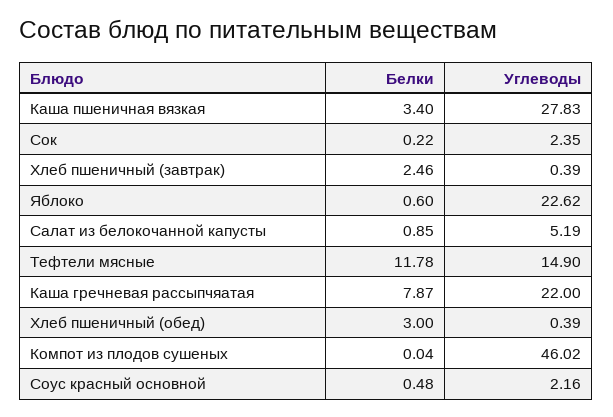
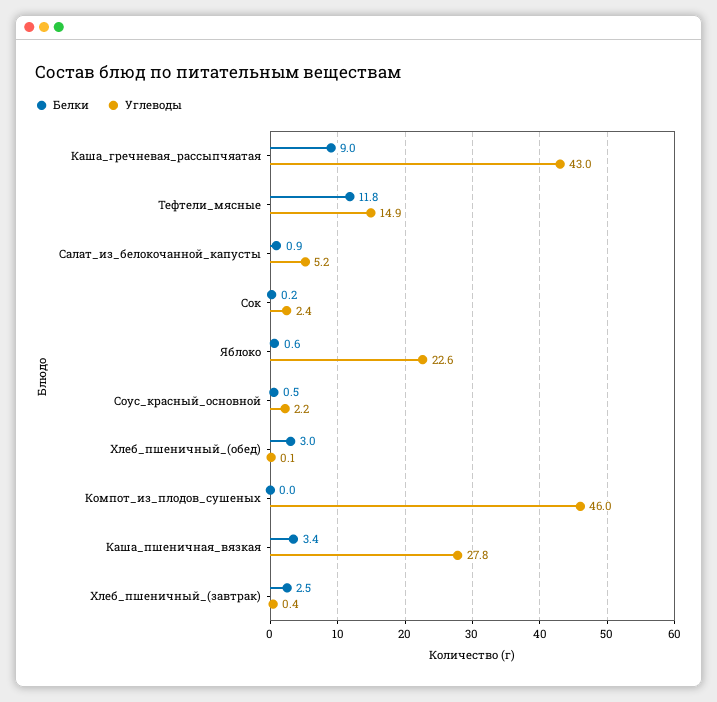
  {
    "Белки": {
      "Каша пшеничная вязкая": 3.4,
      "Сок": 0.22,
      "Хлеб пшеничный (завтрак)": 2.46,
      "Яблоко": 0.6,
      "Салат из белокочанной капусты": 0.85,
      "Тефтели мясные": 11.78,
-     "Каша гречневая рассыпчяатая": 7.87,
+     "Каша гречневая рассыпчяатая": 9,
      "Хлеб пшеничный (обед)": 3,
      "Компот из плодов сушеных": 0.04,
      "Соус красный основной": 0.48
    },
    "Углеводы": {
      "Каша пшеничная вязкая": 27.83,
      "Сок": 2.35,
      "Хлеб пшеничный (завтрак)": 0.39,
      "Яблоко": 22.62,
      "Салат из белокочанной капусты": 5.19,
      "Тефтели мясные": 14.9,
-     "Каша гречневая рассыпчяатая": 22,
+     "Каша гречневая рассыпчяатая": 43,
-     "Хлеб пшеничный (обед)": 0.39,
+     "Хлеб пшеничный (обед)": 0.1,
      "Компот из плодов сушеных": 46.02,
      "Соус красный основной": 2.16
    }
  }

